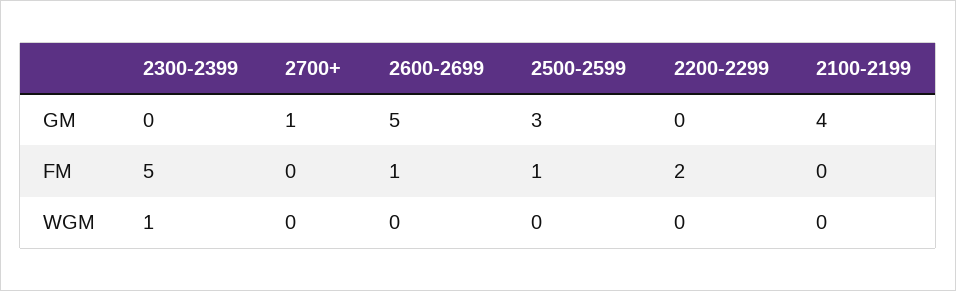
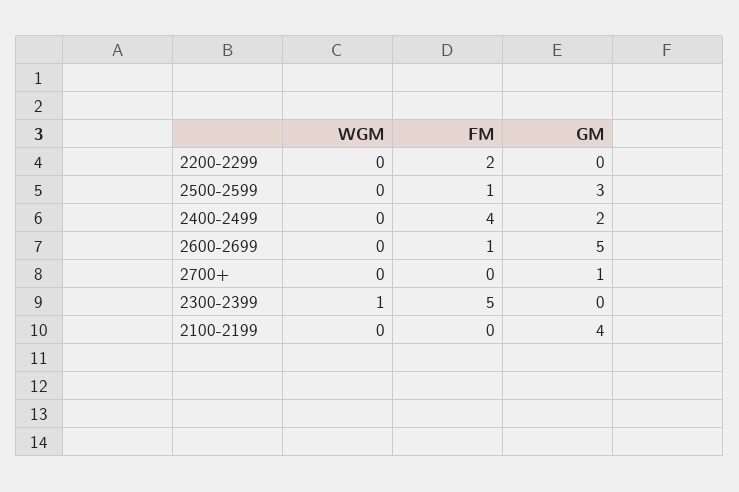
  {
    "2300-2399": {
      "GM": 0,
      "FM": 5,
      "WGM": 1
    },
    "2700+": {
      "GM": 1,
      "FM": 0,
      "WGM": 0
    },
    "2600-2699": {
      "GM": 5,
      "FM": 1,
      "WGM": 0
    },
    "2500-2599": {
      "GM": 3,
      "FM": 1,
      "WGM": 0
    },
    "2200-2299": {
      "GM": 0,
      "FM": 2,
      "WGM": 0
    },
    "2100-2199": {
      "GM": 4,
      "FM": 0,
      "WGM": 0
-   }
+   },
+   "2400-2499": {
+     "WGM": 0,
+     "FM": 4,
+     "GM": 2
+   }
  }

